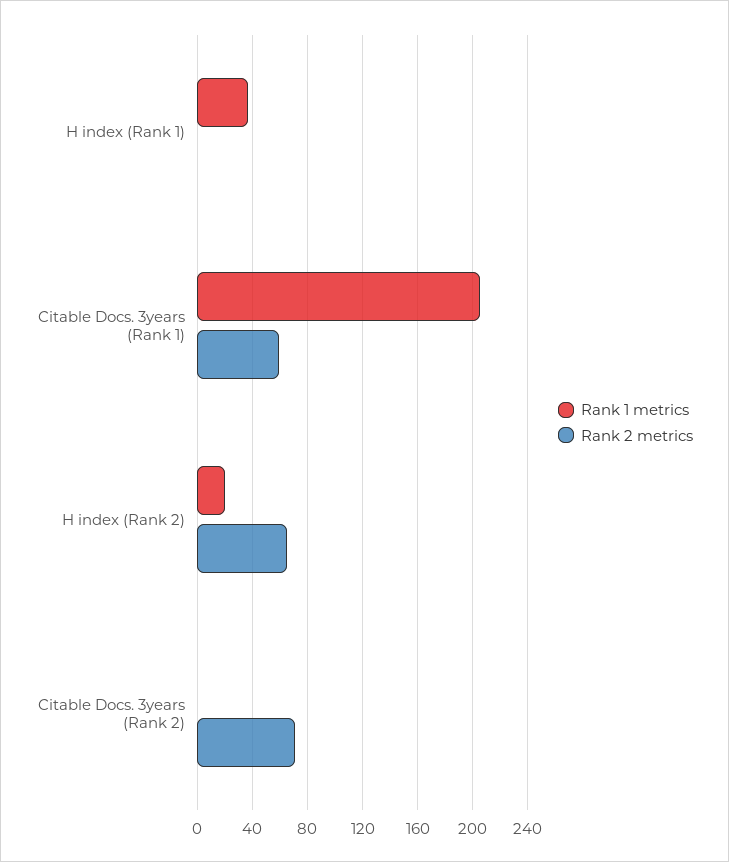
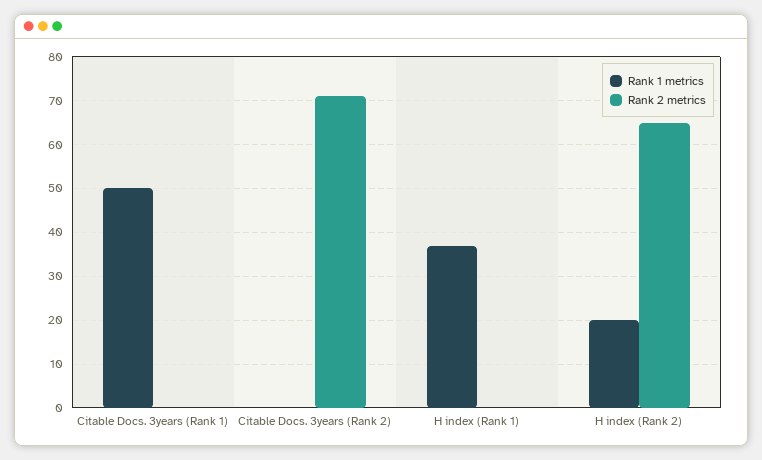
  {
    "Rank 1 metrics": {
      "H index (Rank 1)": 35,
-     "Citable Docs. 3years (Rank 1)": 205,
+     "Citable Docs. 3years (Rank 1)": 50,
      "H index (Rank 2)": 20,
      "Citable Docs. 3years (Rank 2)": 0
    },
    "Rank 2 metrics": {
      "H index (Rank 1)": 0,
-     "Citable Docs. 3years (Rank 1)": 60,
+     "Citable Docs. 3years (Rank 1)": 0,
      "H index (Rank 2)": 65,
      "Citable Docs. 3years (Rank 2)": 70
    }
  }

